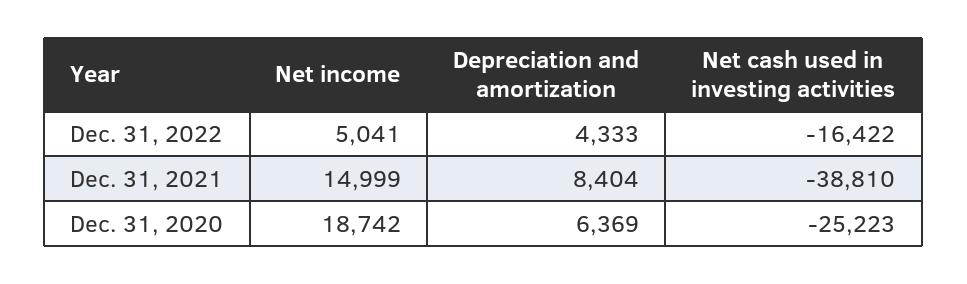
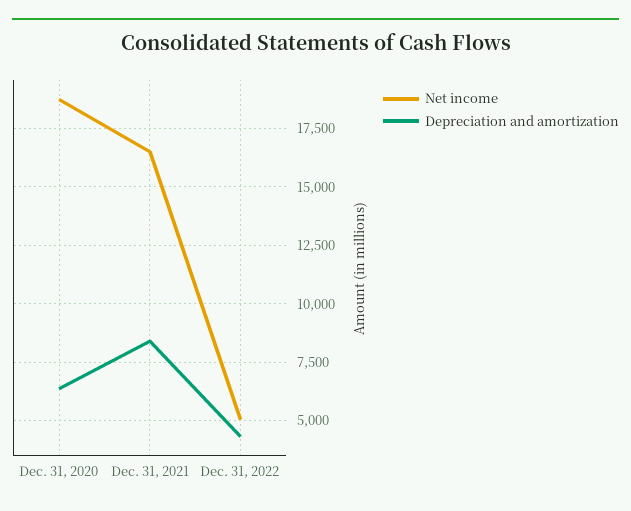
  {
    "Net income": {
      "Dec. 31, 2022": 5041,
-     "Dec. 31, 2021": 14999,
+     "Dec. 31, 2021": 16500,
      "Dec. 31, 2020": 18742
    },
    "Depreciation and amortization": {
      "Dec. 31, 2022": 4333,
      "Dec. 31, 2021": 8404,
      "Dec. 31, 2020": 6369
-   },
+   }
-   "Net cash used in investing activities": {
-     "Dec. 31, 2022": -16422,
-     "Dec. 31, 2021": -38810,
-     "Dec. 31, 2020": -25223
-   }
  }

